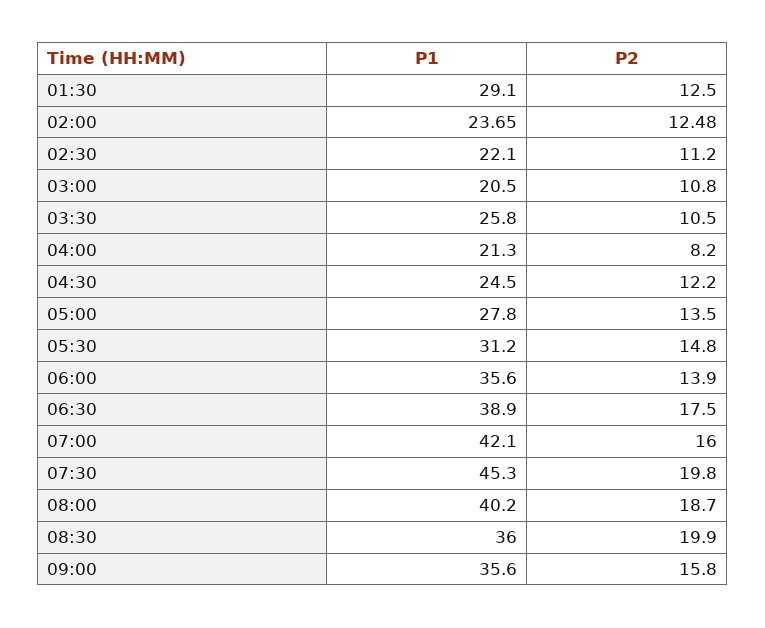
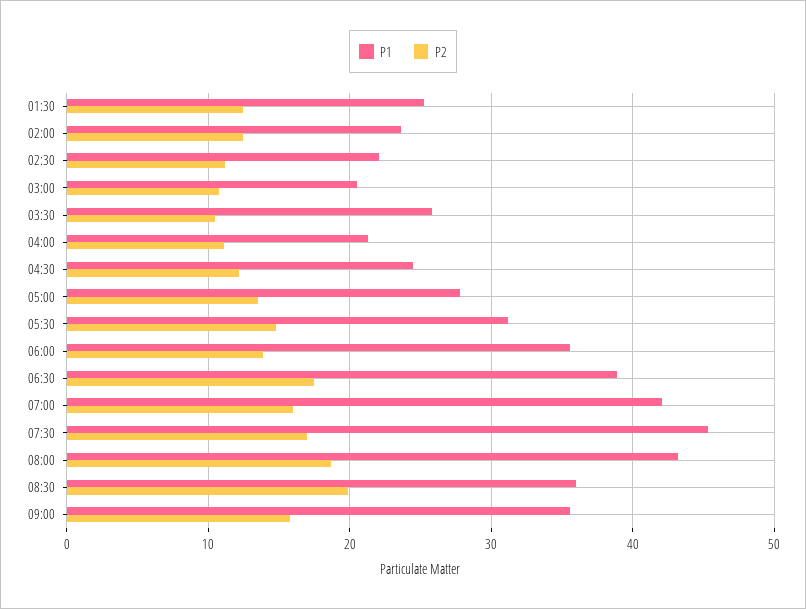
  {
    "P1": {
-     "01:30": 29.1,
+     "01:30": 25,
      "02:00": 23.65,
      "02:30": 22.1,
      "03:00": 20.5,
      "03:30": 25.8,
      "04:00": 21.3,
      "04:30": 24.5,
      "05:00": 27.8,
      "05:30": 31.2,
      "06:00": 35.6,
      "06:30": 38.9,
      "07:00": 42.1,
      "07:30": 45.3,
-     "08:00": 40.2,
+     "08:00": 43,
      "08:30": 36,
      "09:00": 35.6
    },
    "P2": {
      "01:30": 12.5,
      "02:00": 12.48,
      "02:30": 11.2,
      "03:00": 10.8,
      "03:30": 10.5,
-     "04:00": 8.2,
+     "04:00": 11,
      "04:30": 12.2,
      "05:00": 13.5,
      "05:30": 14.8,
      "06:00": 13.9,
      "06:30": 17.5,
      "07:00": 16,
-     "07:30": 19.8,
+     "07:30": 17,
      "08:00": 18.7,
      "08:30": 19.9,
      "09:00": 15.8
    }
  }

